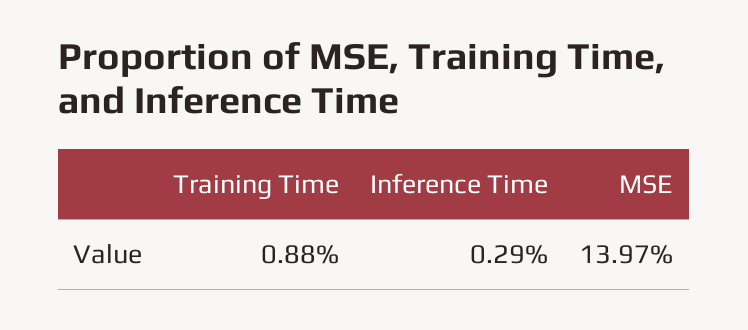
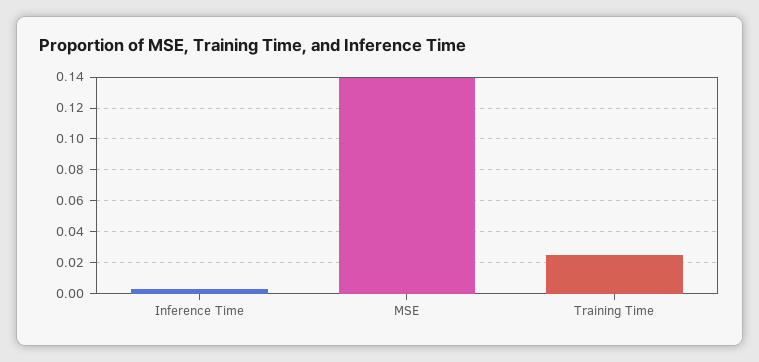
  {
-   "Training Time": 0.0088,
+   "Training Time": 0.025,
    "Inference Time": 0.0029,
    "MSE": 0.1397
  }

